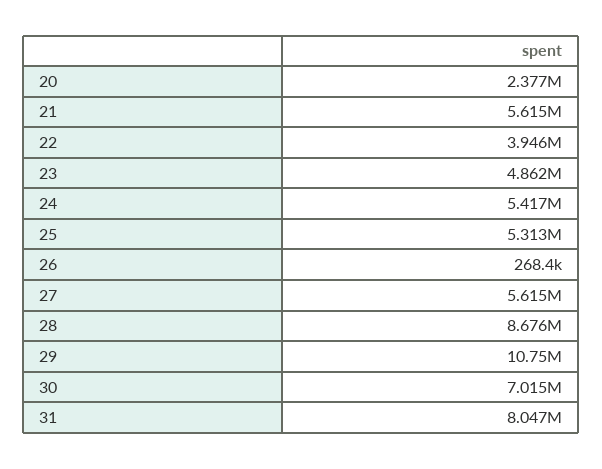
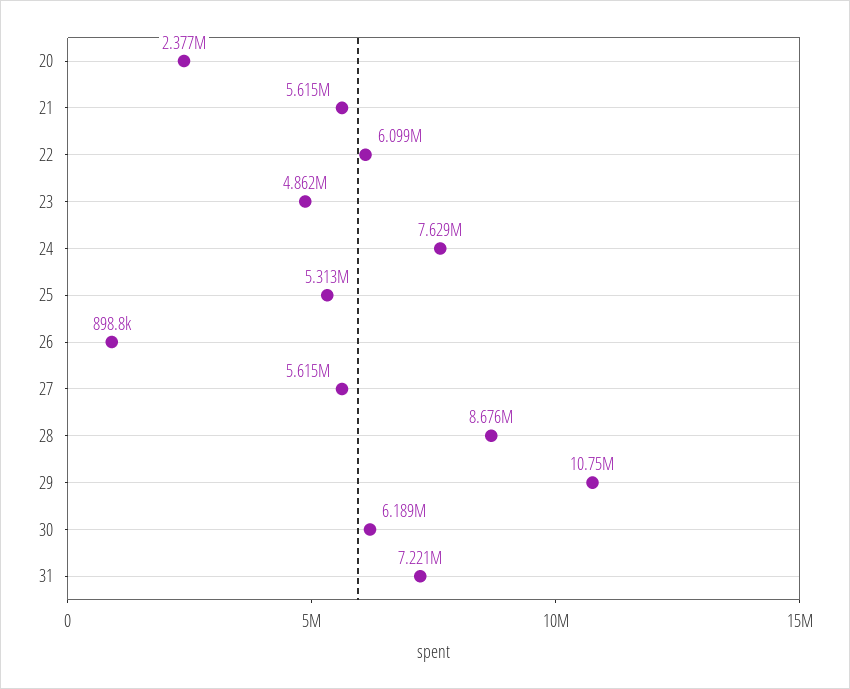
  {
    "20": 2377000,
    "21": 5615000,
-   "22": 3946000,
+   "22": 6099000,
    "23": 4862000,
-   "24": 5417000,
+   "24": 7629000,
    "25": 5313000,
-   "26": 268400,
+   "26": 898800,
    "27": 5615000,
    "28": 8676000,
    "29": 10750000,
-   "30": 7015000,
+   "30": 6189000,
-   "31": 8047000
+   "31": 7221000
  }

